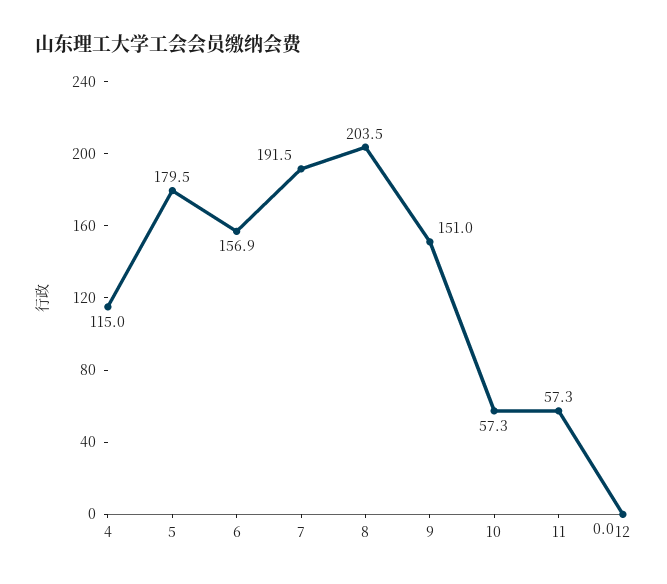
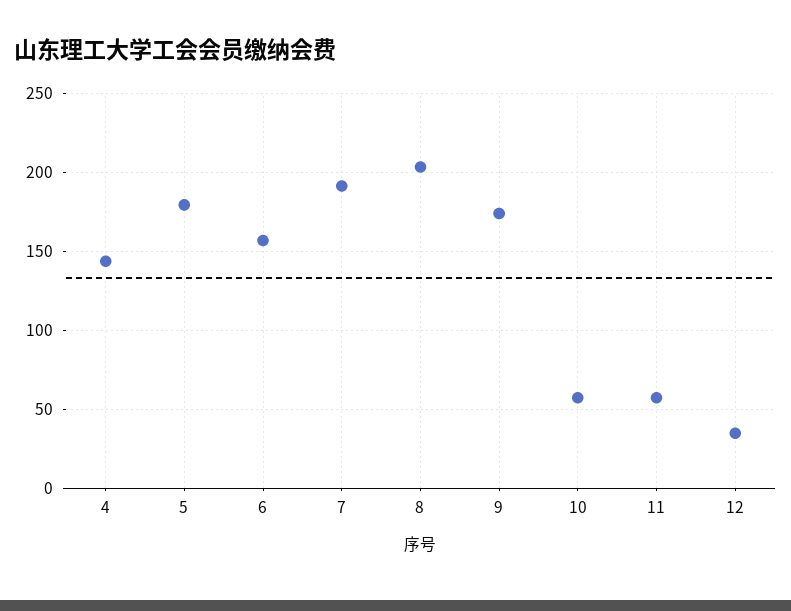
  {
-   "4": 115,
+   "4": 145,
    "5": 179.5,
    "6": 156.9,
    "7": 191.5,
    "8": 203.5,
-   "9": 151,
+   "9": 175,
    "10": 57.3,
    "11": 57.3,
-   "12": 0
+   "12": 35
  }

